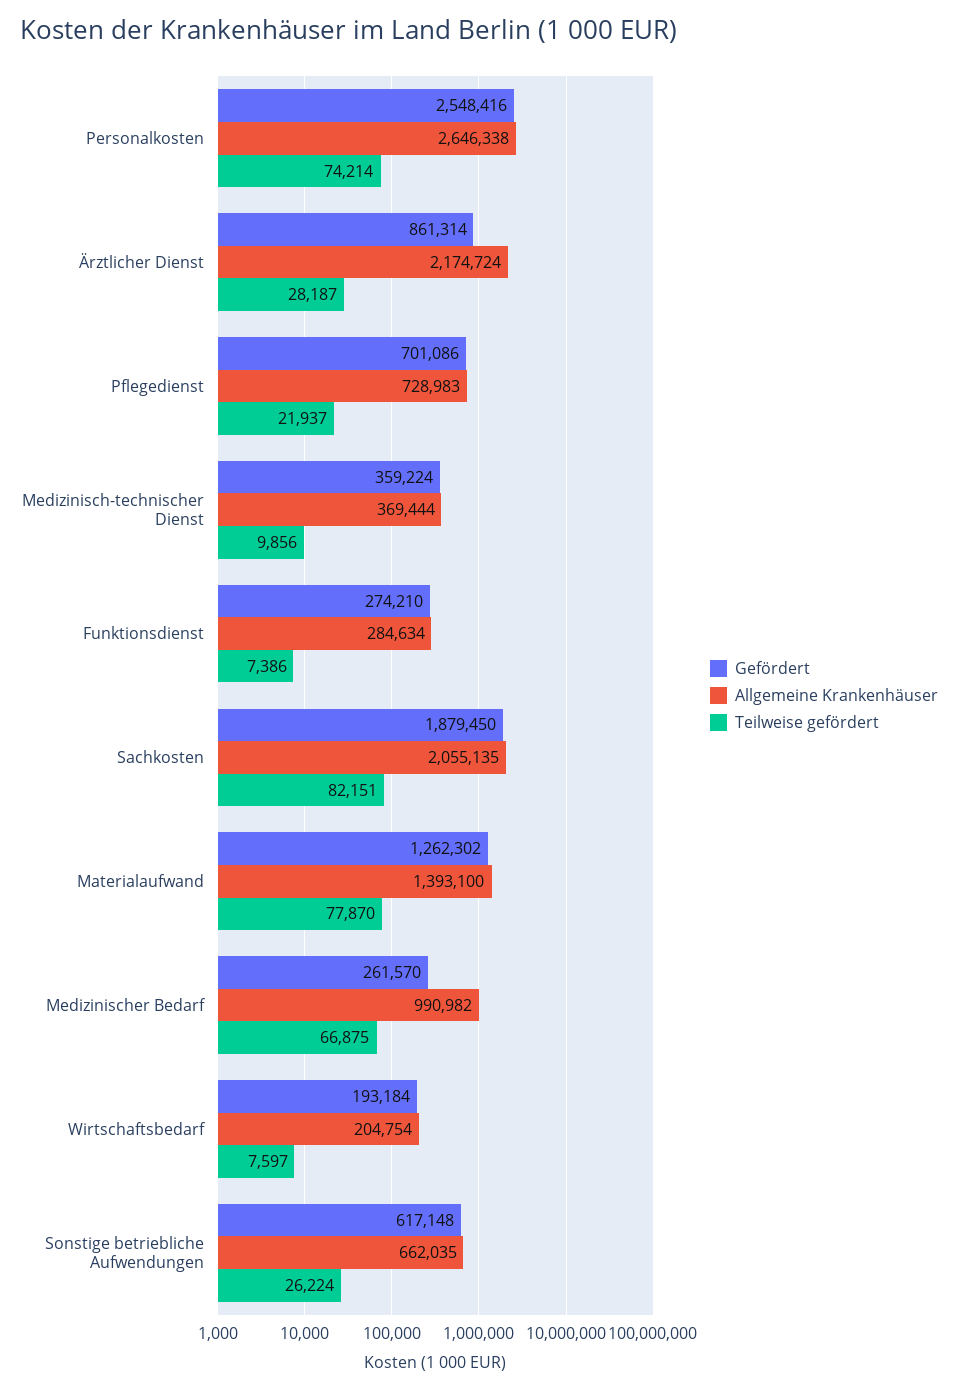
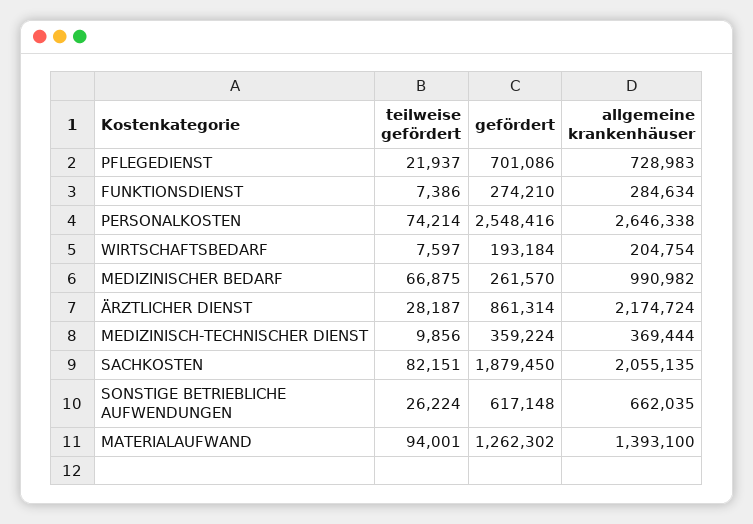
  {
    "Gefördert": {
      "Personalkosten": 2548416,
      "Ärztlicher Dienst": 861314,
      "Pflegedienst": 701086,
      "Medizinisch-technischer Dienst": 359224,
      "Funktionsdienst": 274210,
      "Sachkosten": 1879450,
      "Materialaufwand": 1262302,
      "Medizinischer Bedarf": 261570,
      "Wirtschaftsbedarf": 193184,
      "Sonstige betriebliche Aufwendungen": 617148
    },
    "Allgemeine Krankenhäuser": {
      "Personalkosten": 2646338,
      "Ärztlicher Dienst": 2174724,
      "Pflegedienst": 728983,
      "Medizinisch-technischer Dienst": 369444,
      "Funktionsdienst": 284634,
      "Sachkosten": 2055135,
      "Materialaufwand": 1393100,
      "Medizinischer Bedarf": 990982,
      "Wirtschaftsbedarf": 204754,
      "Sonstige betriebliche Aufwendungen": 662035
    },
    "Teilweise gefördert": {
      "Personalkosten": 74214,
      "Ärztlicher Dienst": 28187,
      "Pflegedienst": 21937,
      "Medizinisch-technischer Dienst": 9856,
      "Funktionsdienst": 7386,
      "Sachkosten": 82151,
-     "Materialaufwand": 77870,
+     "Materialaufwand": 94001,
      "Medizinischer Bedarf": 66875,
      "Wirtschaftsbedarf": 7597,
      "Sonstige betriebliche Aufwendungen": 26224
    }
  }

